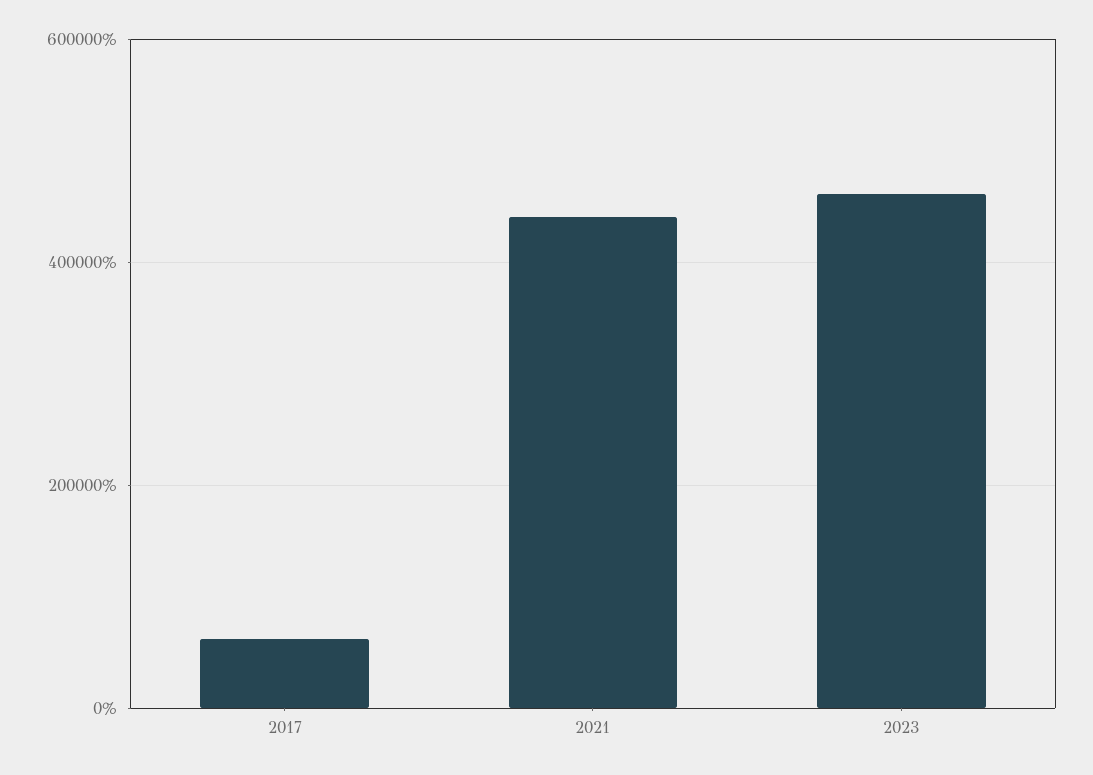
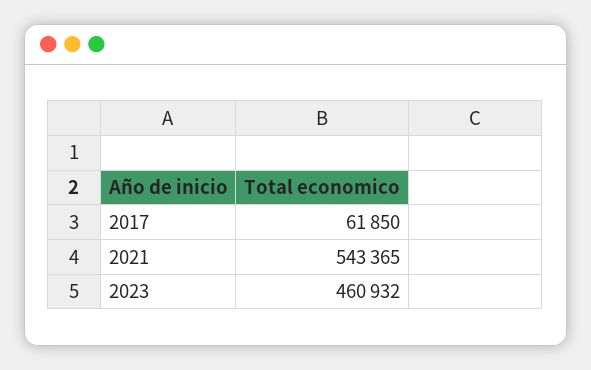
  {
    "2017": 61850,
-   "2021": 440000,
+   "2021": 543365,
    "2023": 460932
  }

